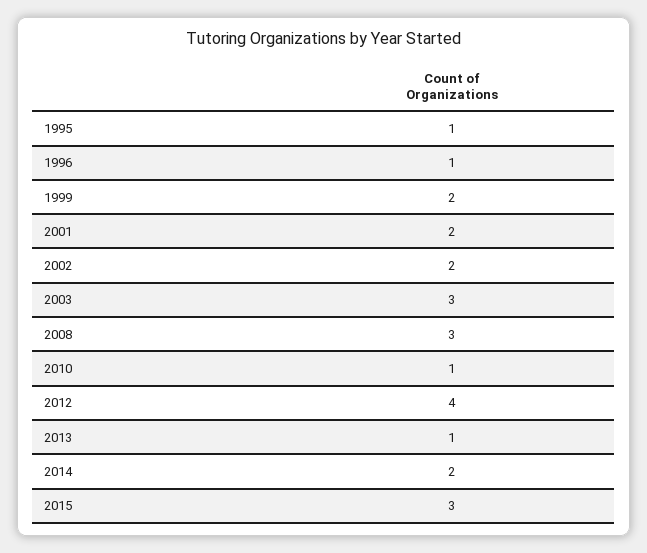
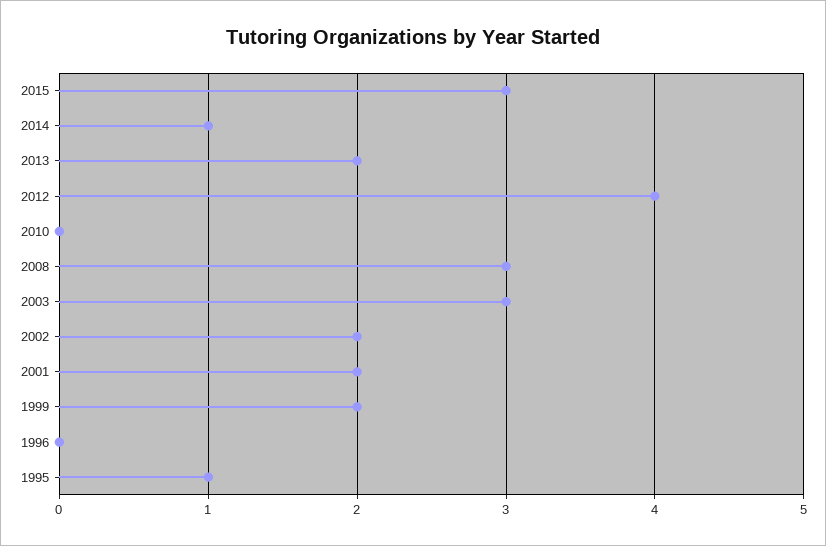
  {
    "1995": 1,
-   "1996": 1,
+   "1996": 0,
    "1999": 2,
    "2001": 2,
    "2002": 2,
    "2003": 3,
    "2008": 3,
-   "2010": 1,
+   "2010": 0,
    "2012": 4,
-   "2013": 1,
+   "2013": 2,
-   "2014": 2,
+   "2014": 1,
    "2015": 3
  }

